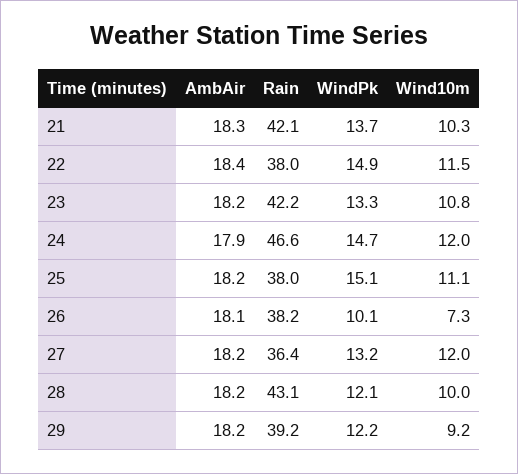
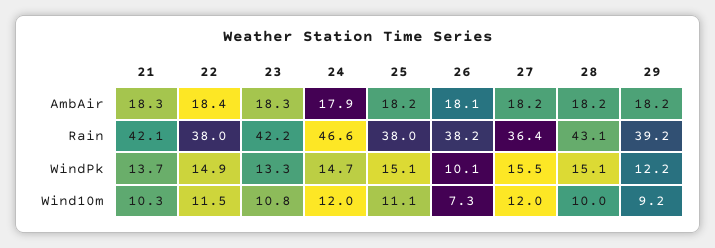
  {
    "AmbAir": {
      "21": 18.3,
      "22": 18.4,
-     "23": 18.2,
+     "23": 18.3,
      "24": 17.9,
      "25": 18.2,
      "26": 18.1,
      "27": 18.2,
      "28": 18.2,
      "29": 18.2
    },
    "Rain": {
      "21": 42.1,
      "22": 38,
      "23": 42.2,
      "24": 46.6,
      "25": 38,
      "26": 38.2,
      "27": 36.4,
      "28": 43.1,
      "29": 39.2
    },
    "WindPk": {
      "21": 13.7,
      "22": 14.9,
      "23": 13.3,
      "24": 14.7,
      "25": 15.1,
      "26": 10.1,
-     "27": 13.2,
+     "27": 15.5,
-     "28": 12.1,
+     "28": 15.1,
      "29": 12.2
    },
    "Wind10m": {
      "21": 10.3,
      "22": 11.5,
      "23": 10.8,
      "24": 12,
      "25": 11.1,
      "26": 7.3,
      "27": 12,
      "28": 10,
      "29": 9.2
    }
  }

